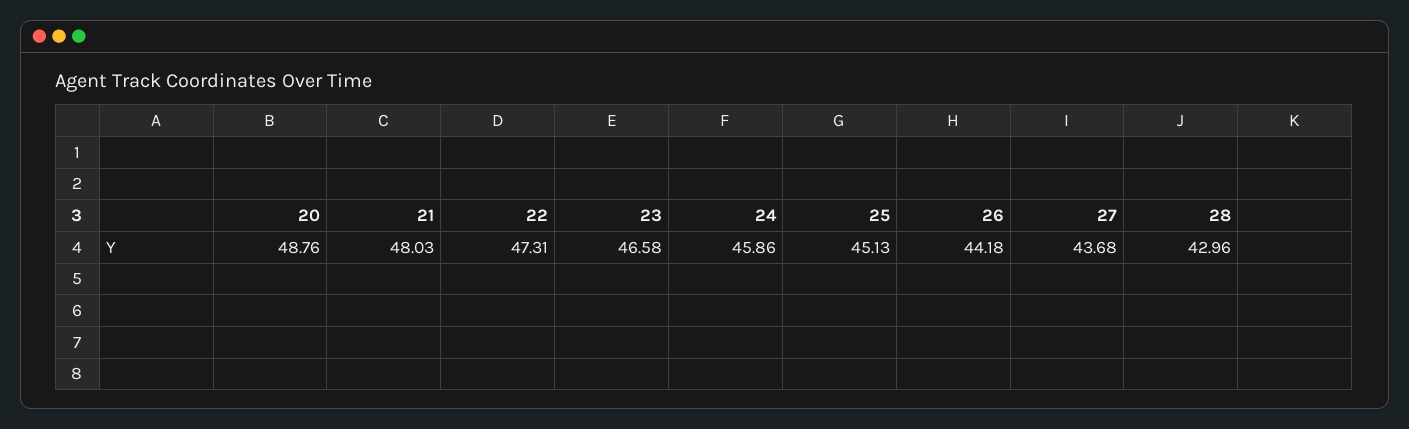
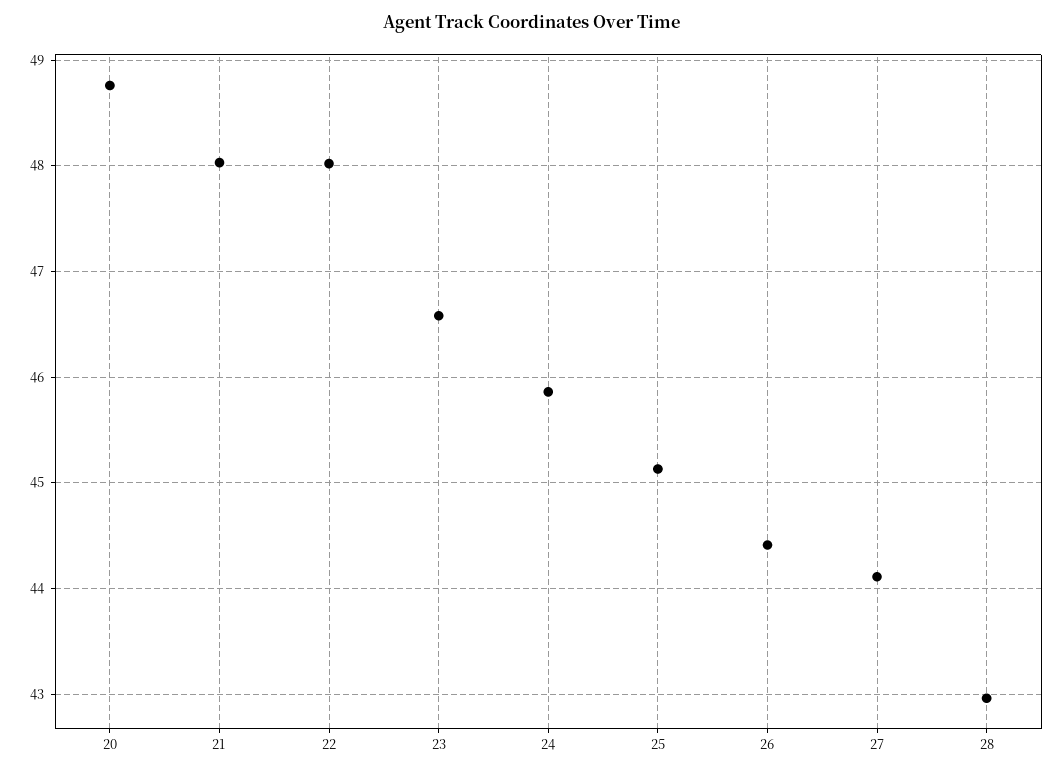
  {
    "20": 48.76,
    "21": 48.03,
-   "22": 47.31,
+   "22": 48,
    "23": 46.58,
    "24": 45.86,
    "25": 45.13,
-   "26": 44.18,
+   "26": 44.4,
-   "27": 43.68,
+   "27": 44.1,
    "28": 42.96
  }

